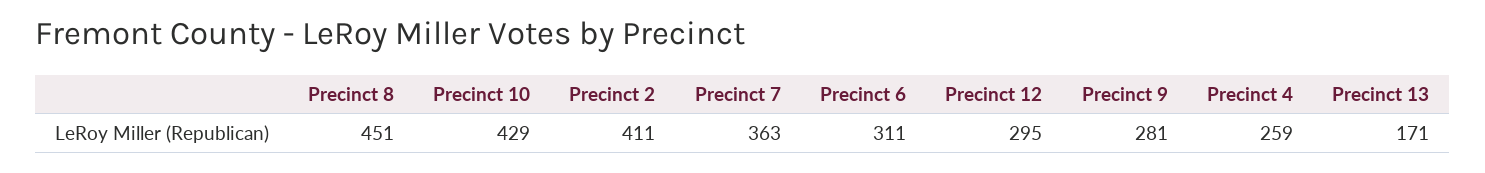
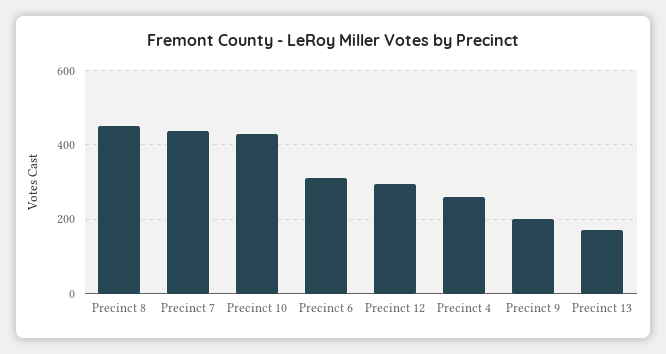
  {
    "Precinct 8": 451,
    "Precinct 10": 429,
-   "Precinct 2": 411,
-   "Precinct 7": 363,
+   "Precinct 7": 440,
    "Precinct 6": 311,
    "Precinct 12": 295,
-   "Precinct 9": 281,
+   "Precinct 9": 200,
    "Precinct 4": 259,
    "Precinct 13": 171
  }

